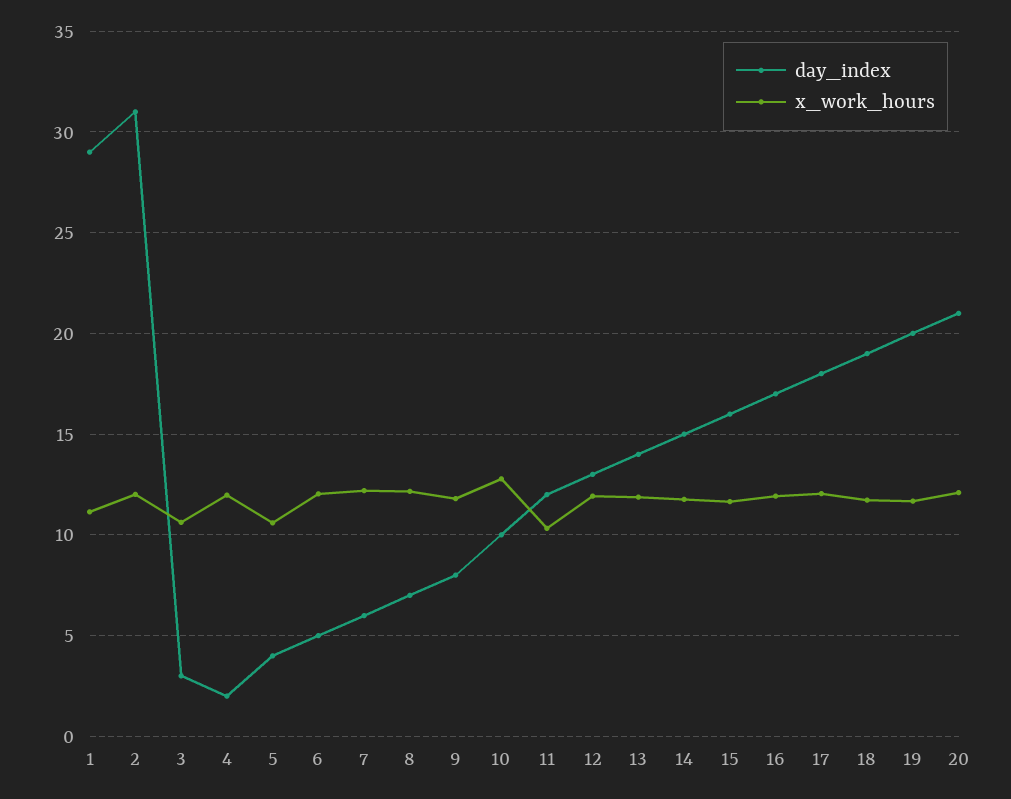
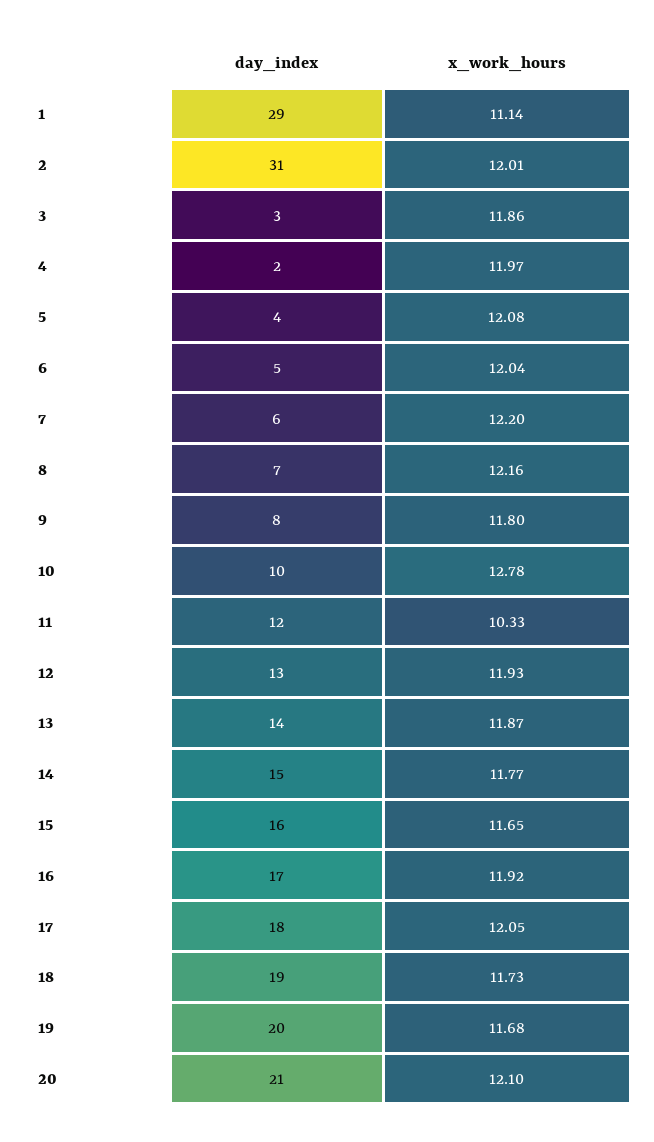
  {
    "day_index": {
      "1": 29,
      "2": 31,
      "3": 3,
      "4": 2,
      "5": 4,
      "6": 5,
      "7": 6,
      "8": 7,
      "9": 8,
      "10": 10,
      "11": 12,
      "12": 13,
      "13": 14,
      "14": 15,
      "15": 16,
      "16": 17,
      "17": 18,
      "18": 19,
      "19": 20,
      "20": 21
    },
    "x_work_hours": {
      "1": 11.14,
      "2": 12.01,
-     "3": 10.5,
+     "3": 11.86,
      "4": 11.97,
-     "5": 10.5,
+     "5": 12.08,
      "6": 12.04,
      "7": 12.2,
      "8": 12.16,
      "9": 11.8,
      "10": 12.78,
      "11": 10.33,
      "12": 11.93,
      "13": 11.87,
      "14": 11.77,
      "15": 11.65,
      "16": 11.92,
      "17": 12.05,
      "18": 11.73,
      "19": 11.68,
      "20": 12.1
    }
  }

